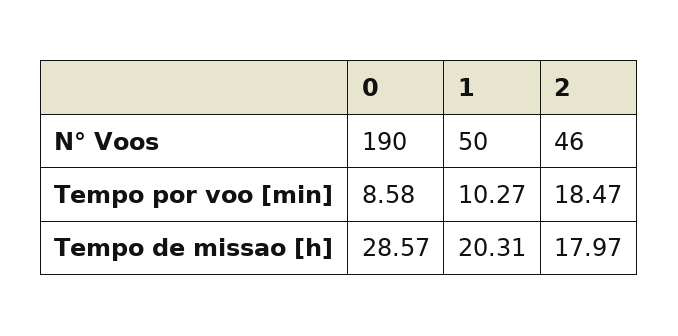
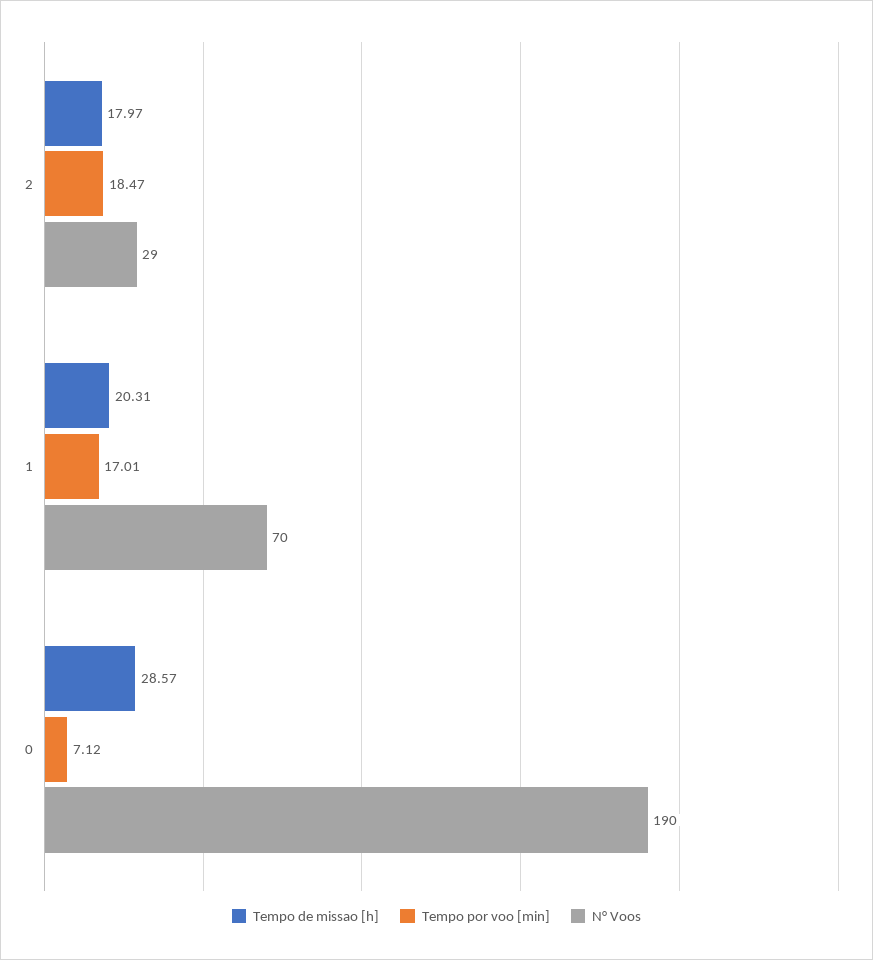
  {
    "N° Voos": {
      "0": 190,
-     "1": 50,
+     "1": 70,
-     "2": 46
+     "2": 29
    },
    "Tempo por voo [min]": {
-     "0": 8.58,
+     "0": 7.12,
-     "1": 10.27,
+     "1": 17.01,
      "2": 18.47
    },
    "Tempo de missao [h]": {
      "0": 28.57,
      "1": 20.31,
      "2": 17.97
    }
  }

